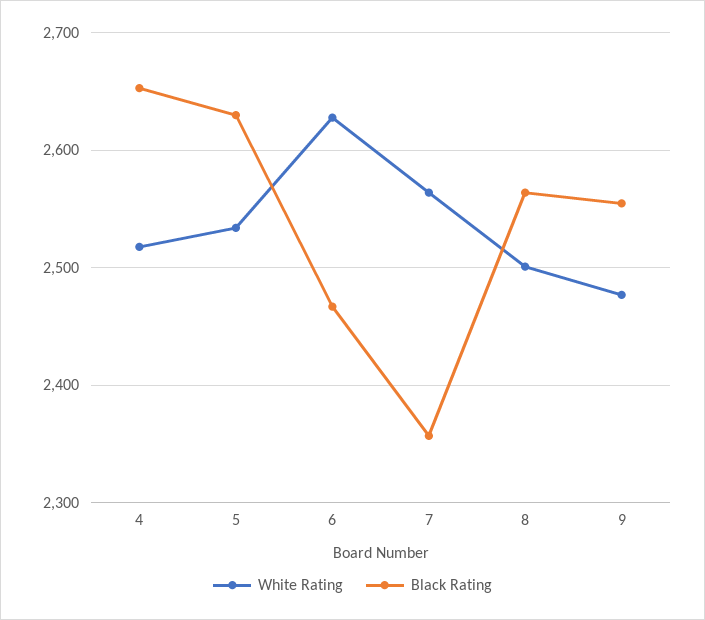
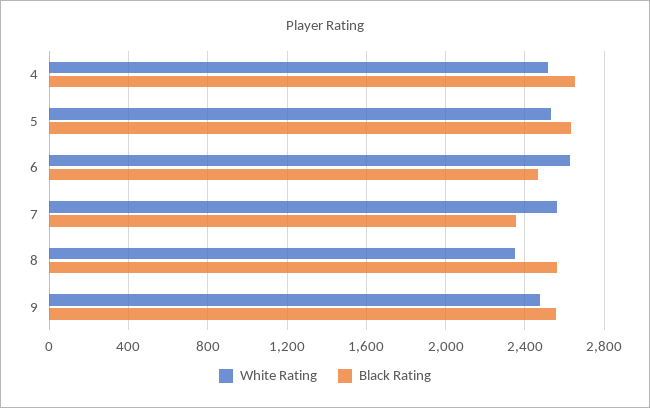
  {
    "White Rating": {
      "4": 2520,
      "5": 2530,
      "6": 2630,
      "7": 2560,
-     "8": 2500,
+     "8": 2350,
      "9": 2480
    },
    "Black Rating": {
      "4": 2650,
      "5": 2630,
      "6": 2470,
      "7": 2360,
      "8": 2560,
      "9": 2560
    }
  }

